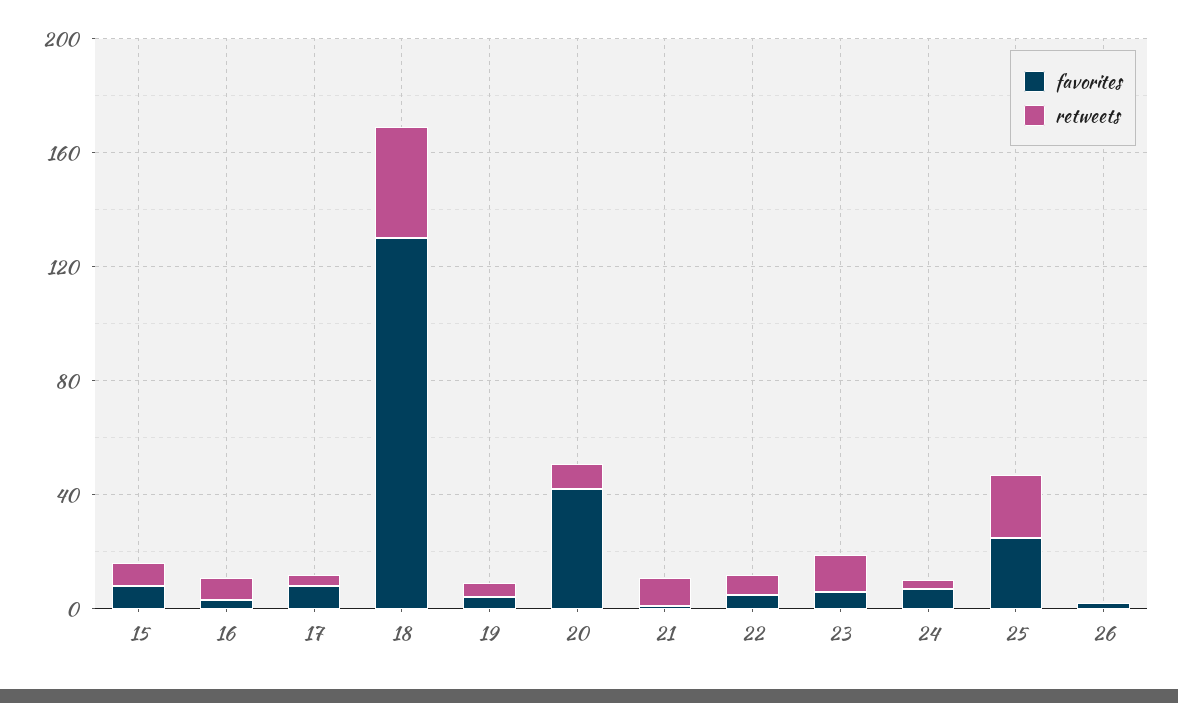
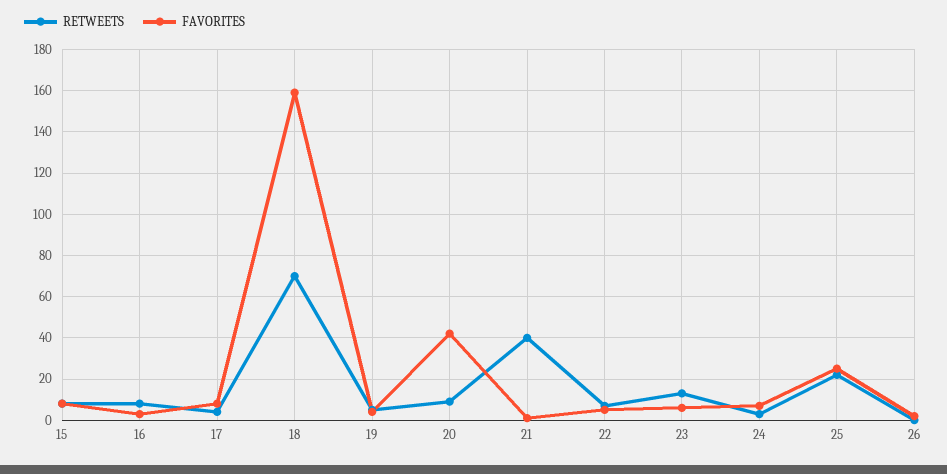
  {
    "favorites": {
      "15": 10,
      "16": 5,
      "17": 10,
-     "18": 130,
+     "18": 160,
      "19": 5,
      "20": 40,
      "21": 0,
      "22": 5,
      "23": 5,
      "24": 5,
      "25": 25,
      "26": 0
    },
    "retweets": {
      "15": 10,
      "16": 10,
      "17": 5,
-     "18": 40,
+     "18": 70,
      "19": 5,
      "20": 10,
-     "21": 10,
+     "21": 40,
      "22": 5,
      "23": 15,
      "24": 5,
      "25": 20,
      "26": 0
    }
  }

